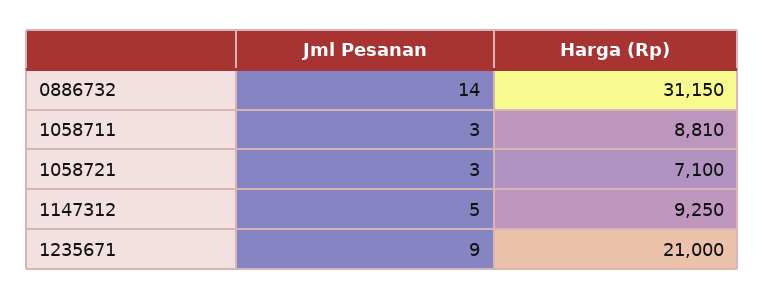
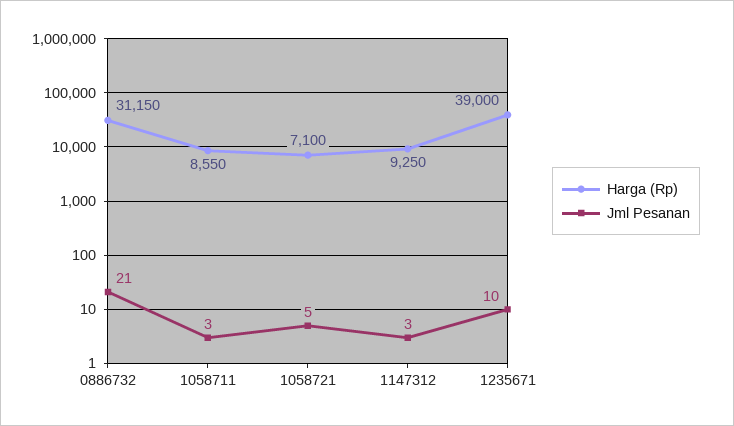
  {
    "Jml Pesanan": {
-     "0886732": 14,
+     "0886732": 21,
      "1058711": 3,
-     "1058721": 3,
+     "1058721": 5,
-     "1147312": 5,
+     "1147312": 3,
-     "1235671": 9
+     "1235671": 10
    },
    "Harga (Rp)": {
      "0886732": 31150,
-     "1058711": 8810,
+     "1058711": 8550,
      "1058721": 7100,
      "1147312": 9250,
-     "1235671": 21000
+     "1235671": 39000
    }
  }

